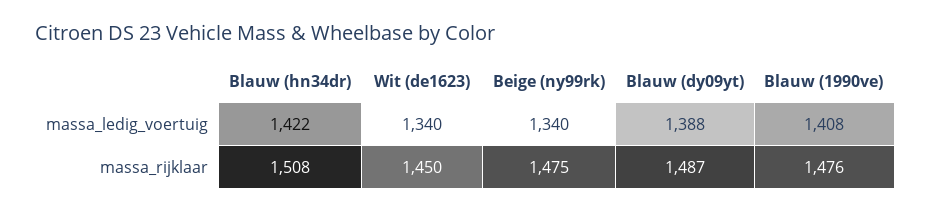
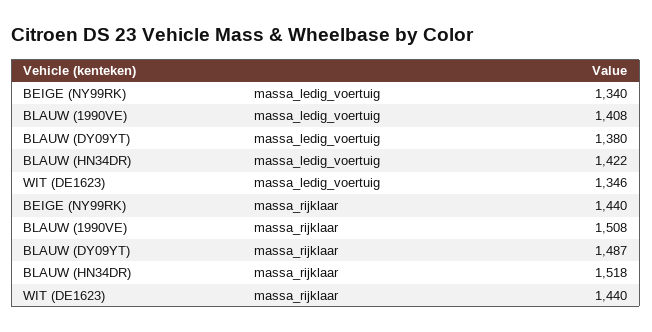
  {
    "Blauw (hn34dr)": {
      "massa_ledig_voertuig": 1422,
-     "massa_rijklaar": 1508
+     "massa_rijklaar": 1518
    },
    "Wit (de1623)": {
-     "massa_ledig_voertuig": 1340,
+     "massa_ledig_voertuig": 1346,
-     "massa_rijklaar": 1450
+     "massa_rijklaar": 1440
    },
    "Beige (ny99rk)": {
      "massa_ledig_voertuig": 1340,
-     "massa_rijklaar": 1475
+     "massa_rijklaar": 1440
    },
    "Blauw (dy09yt)": {
-     "massa_ledig_voertuig": 1388,
+     "massa_ledig_voertuig": 1380,
      "massa_rijklaar": 1487
    },
    "Blauw (1990ve)": {
      "massa_ledig_voertuig": 1408,
-     "massa_rijklaar": 1476
+     "massa_rijklaar": 1508
    }
  }

